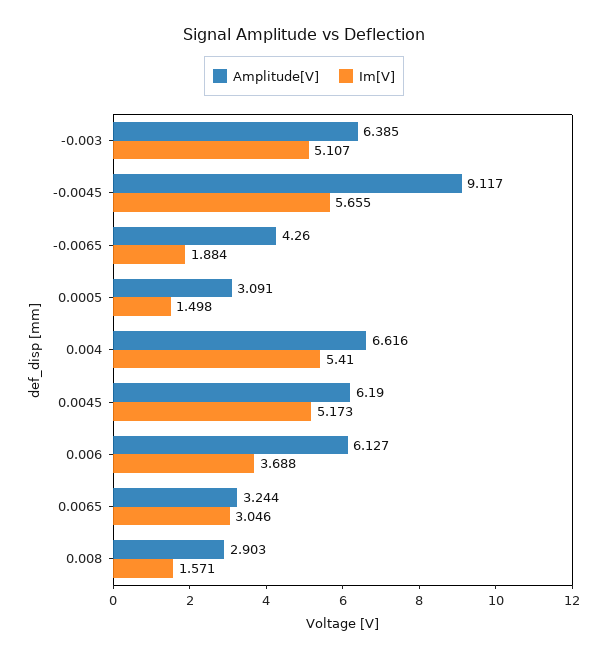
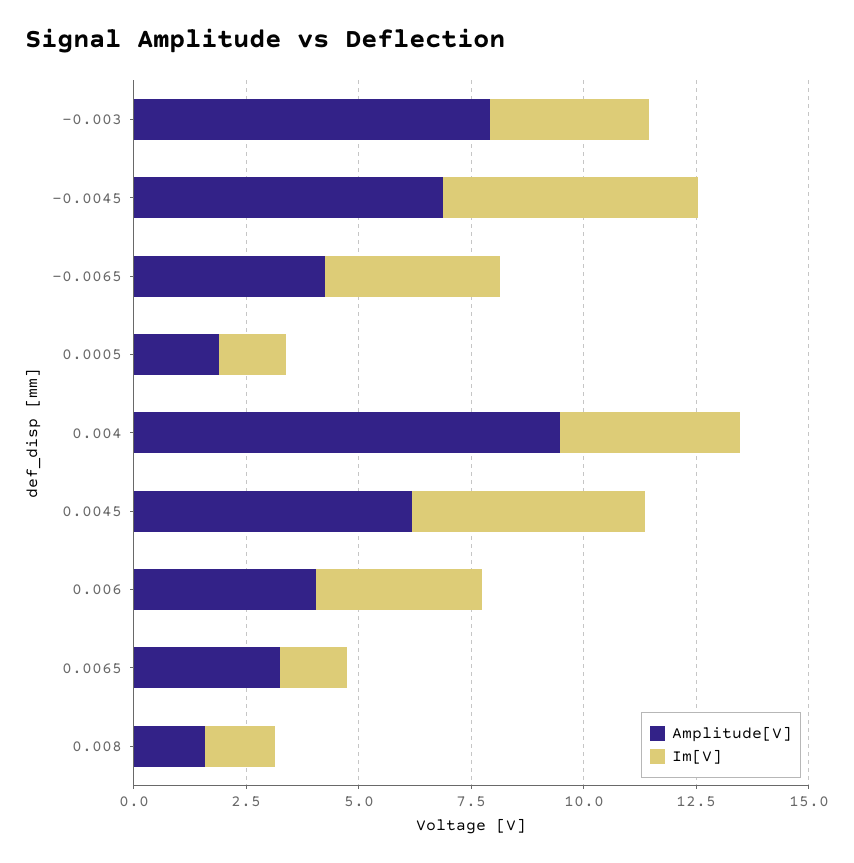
  {
    "Amplitude[V]": {
-     "-0.003": 6.385,
+     "-0.003": 8,
-     "-0.0045": 9.117,
+     "-0.0045": 7,
      "-0.0065": 4.26,
-     "0.0005": 3.091,
+     "0.0005": 2,
-     "0.004": 6.616,
+     "0.004": 9.5,
      "0.0045": 6.19,
-     "0.006": 6.127,
+     "0.006": 4,
      "0.0065": 3.244,
-     "0.008": 2.903
+     "0.008": 1.5
    },
    "Im[V]": {
-     "-0.003": 5.107,
+     "-0.003": 3.5,
      "-0.0045": 5.655,
-     "-0.0065": 1.884,
+     "-0.0065": 4,
      "0.0005": 1.498,
-     "0.004": 5.41,
+     "0.004": 4,
      "0.0045": 5.173,
      "0.006": 3.688,
-     "0.0065": 3.046,
+     "0.0065": 1.5,
      "0.008": 1.571
    }
  }

